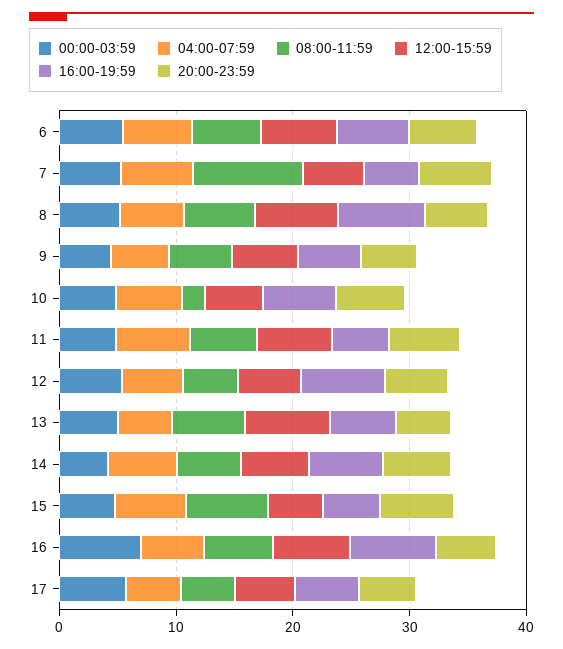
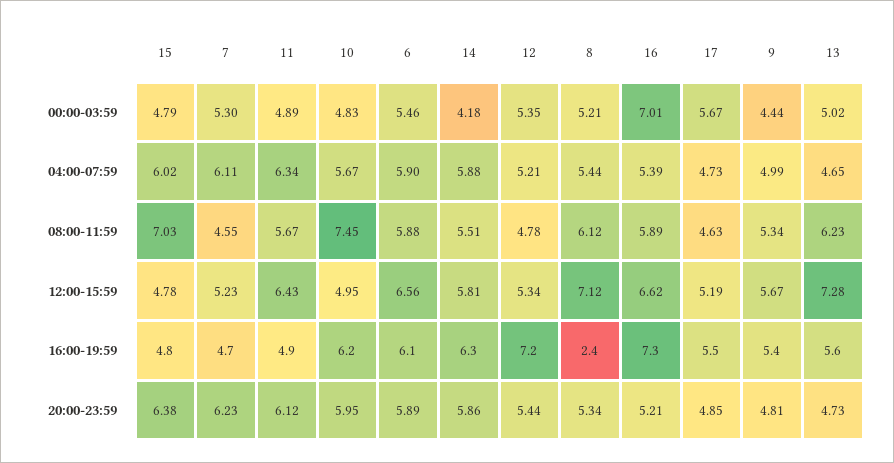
  {
    "00:00-03:59": {
      "6": 5.46,
      "7": 5.3,
      "8": 5.21,
      "9": 4.44,
      "10": 4.83,
      "11": 4.89,
      "12": 5.35,
      "13": 5.02,
      "14": 4.18,
      "15": 4.79,
      "16": 7.01,
      "17": 5.67
    },
    "04:00-07:59": {
      "6": 5.9,
      "7": 6.11,
      "8": 5.44,
      "9": 4.99,
      "10": 5.67,
      "11": 6.34,
      "12": 5.21,
      "13": 4.65,
      "14": 5.88,
      "15": 6.02,
      "16": 5.39,
      "17": 4.73
    },
    "08:00-11:59": {
      "6": 5.88,
-     "7": 10,
+     "7": 4.55,
      "8": 6.12,
      "9": 5.34,
-     "10": 2,
+     "10": 7.45,
      "11": 5.67,
      "12": 4.78,
      "13": 6.23,
      "14": 5.51,
      "15": 7.03,
      "16": 5.89,
      "17": 4.63
    },
    "12:00-15:59": {
      "6": 6.56,
      "7": 5.23,
      "8": 7.12,
      "9": 5.67,
      "10": 4.95,
      "11": 6.43,
      "12": 5.34,
      "13": 7.28,
      "14": 5.81,
      "15": 4.78,
      "16": 6.62,
      "17": 5.19
    },
    "16:00-19:59": {
      "6": 6.1,
      "7": 4.7,
-     "8": 8,
+     "8": 2.4,
      "9": 5.4,
      "10": 6.2,
      "11": 4.9,
      "12": 7.2,
      "13": 5.6,
      "14": 6.3,
      "15": 4.8,
      "16": 7.3,
      "17": 5.5
    },
    "20:00-23:59": {
      "6": 5.89,
      "7": 6.23,
      "8": 5.34,
      "9": 4.81,
      "10": 5.95,
      "11": 6.12,
      "12": 5.44,
      "13": 4.73,
      "14": 5.86,
      "15": 6.38,
      "16": 5.21,
      "17": 4.85
    }
  }

